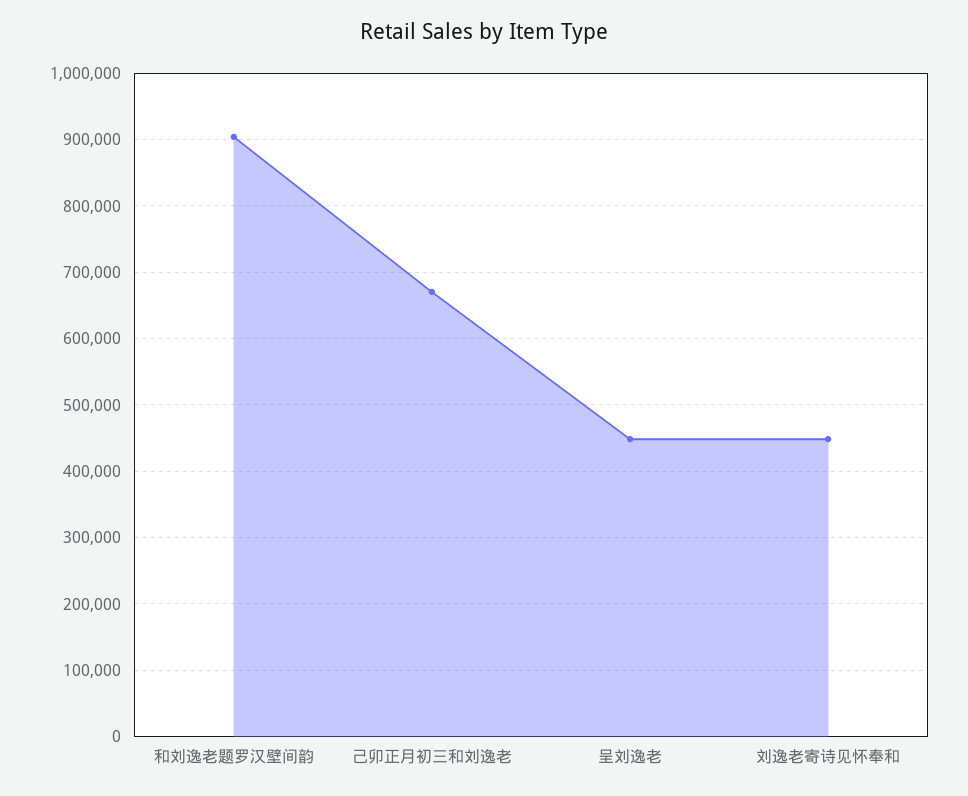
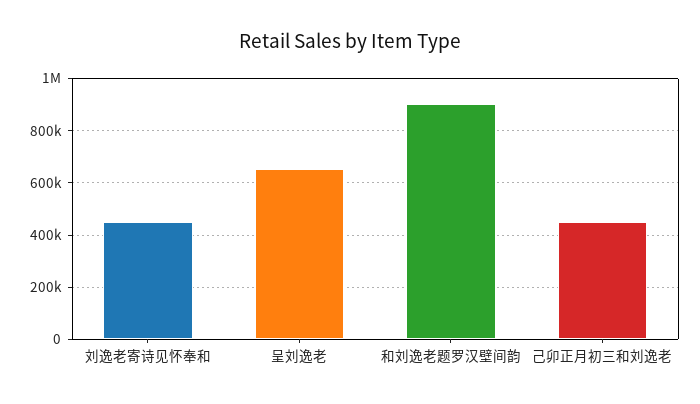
  {
    "和刘逸老题罗汉壁间韵": 900000,
-   "己卯正月初三和刘逸老": 670000,
+   "己卯正月初三和刘逸老": 450000,
-   "呈刘逸老": 450000,
+   "呈刘逸老": 650000,
    "刘逸老寄诗见怀奉和": 450000
  }

